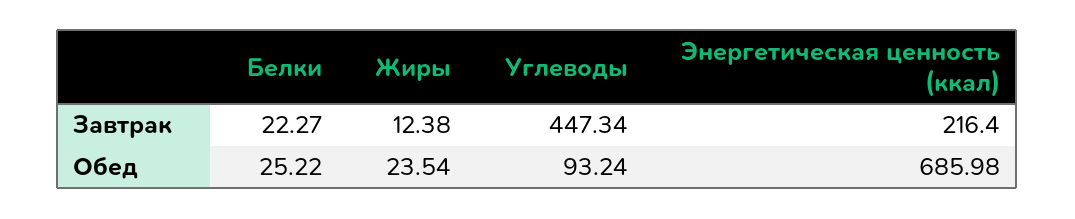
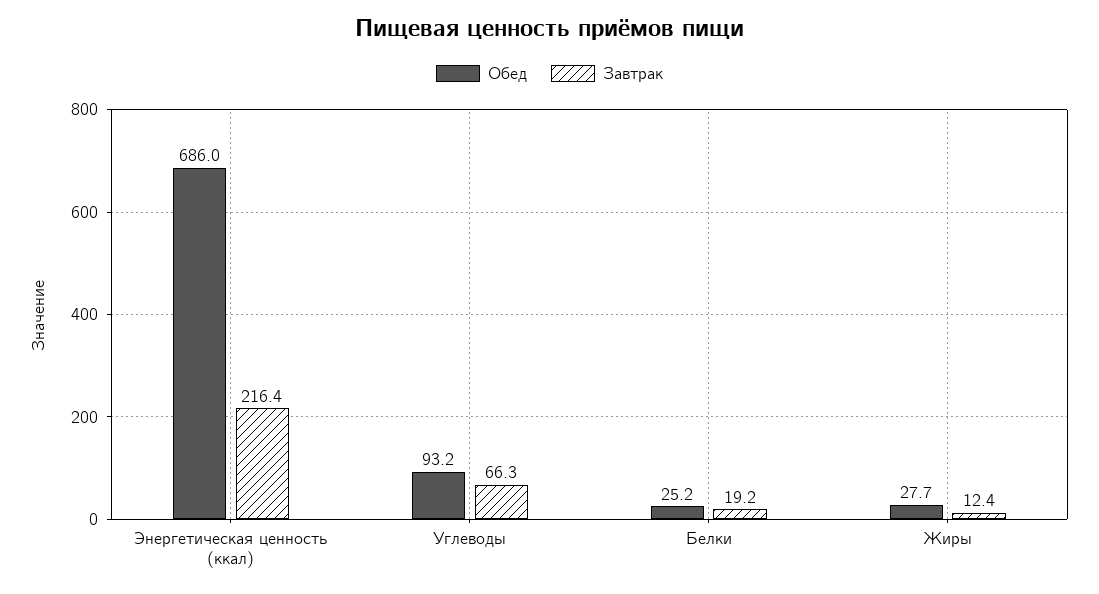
  {
    "Завтрак": {
-     "Белки": 22.27,
+     "Белки": 19.2,
      "Жиры": 12.38,
-     "Углеводы": 447.34,
+     "Углеводы": 66.3,
      "Энергетическая ценность (ккал)": 216.4
    },
    "Обед": {
      "Белки": 25.22,
-     "Жиры": 23.54,
+     "Жиры": 27.7,
      "Углеводы": 93.24,
      "Энергетическая ценность (ккал)": 685.98
    }
  }

